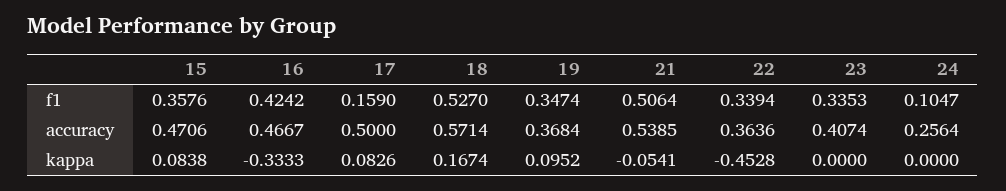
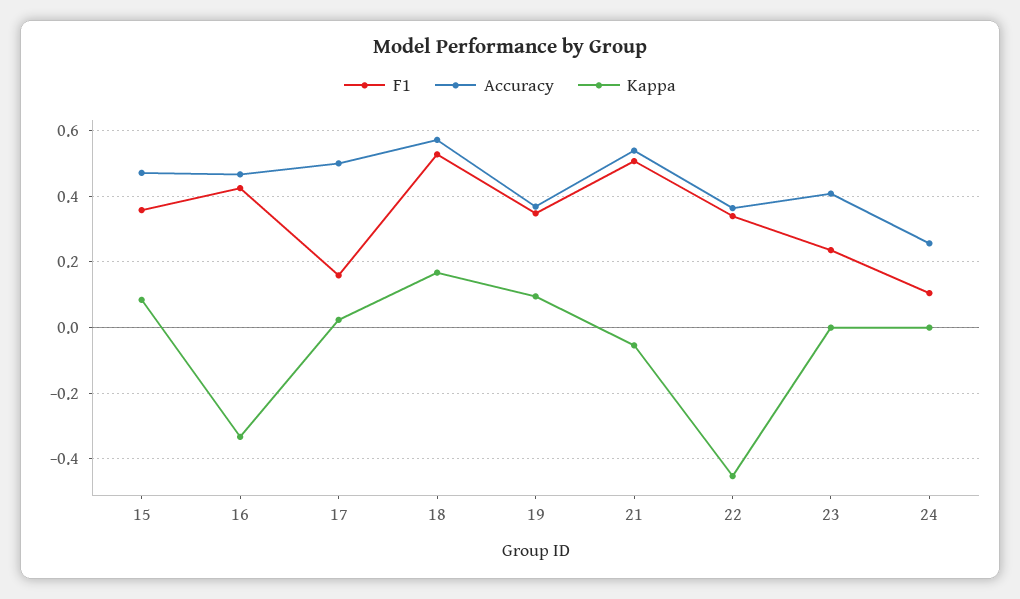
  {
    "f1": {
      "15": 0.3576,
      "16": 0.4242,
      "17": 0.159,
      "18": 0.527,
      "19": 0.3474,
      "21": 0.5064,
      "22": 0.3394,
-     "23": 0.3353,
+     "23": 0.24,
      "24": 0.1047
    },
    "accuracy": {
      "15": 0.4706,
      "16": 0.4667,
      "17": 0.5,
      "18": 0.5714,
      "19": 0.3684,
      "21": 0.5385,
      "22": 0.3636,
      "23": 0.4074,
      "24": 0.2564
    },
    "kappa": {
      "15": 0.0838,
      "16": -0.3333,
-     "17": 0.0826,
+     "17": 0.02,
      "18": 0.1674,
      "19": 0.0952,
      "21": -0.0541,
      "22": -0.4528,
      "23": 0,
      "24": 0
    }
  }

